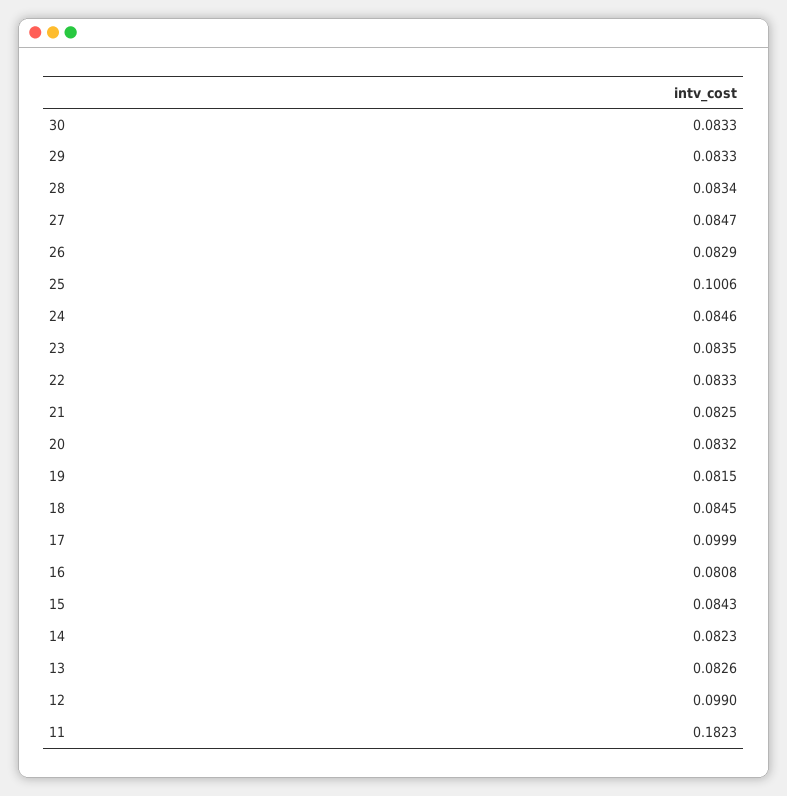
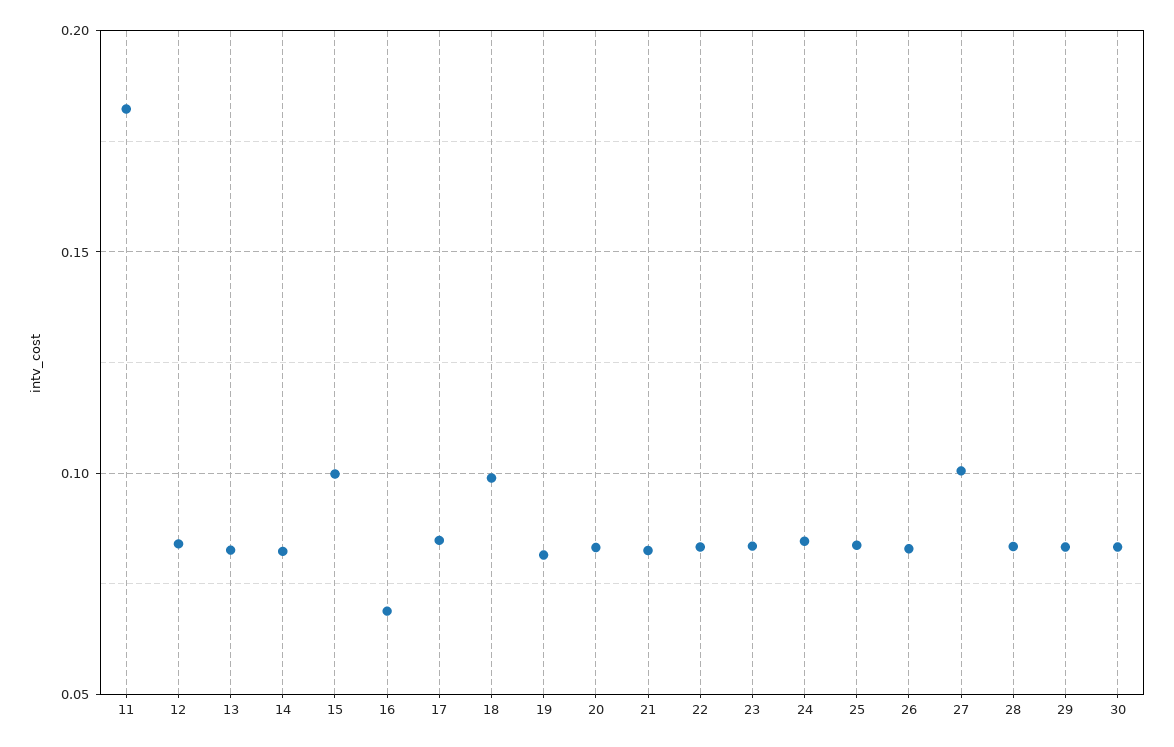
  {
    "30": 0.0833,
    "29": 0.0833,
    "28": 0.0834,
-   "27": 0.0847,
+   "27": 0.1,
    "26": 0.0829,
-   "25": 0.1006,
+   "25": 0.085,
    "24": 0.0846,
    "23": 0.0835,
    "22": 0.0833,
    "21": 0.0825,
    "20": 0.0832,
    "19": 0.0815,
-   "18": 0.0845,
+   "18": 0.1,
-   "17": 0.0999,
+   "17": 0.085,
-   "16": 0.0808,
+   "16": 0.07,
-   "15": 0.0843,
+   "15": 0.1,
    "14": 0.0823,
    "13": 0.0826,
-   "12": 0.099,
+   "12": 0.085,
    "11": 0.1823
  }

